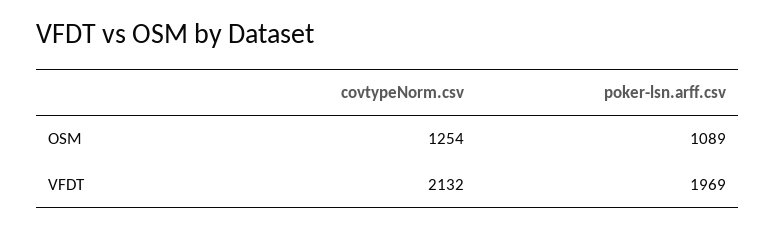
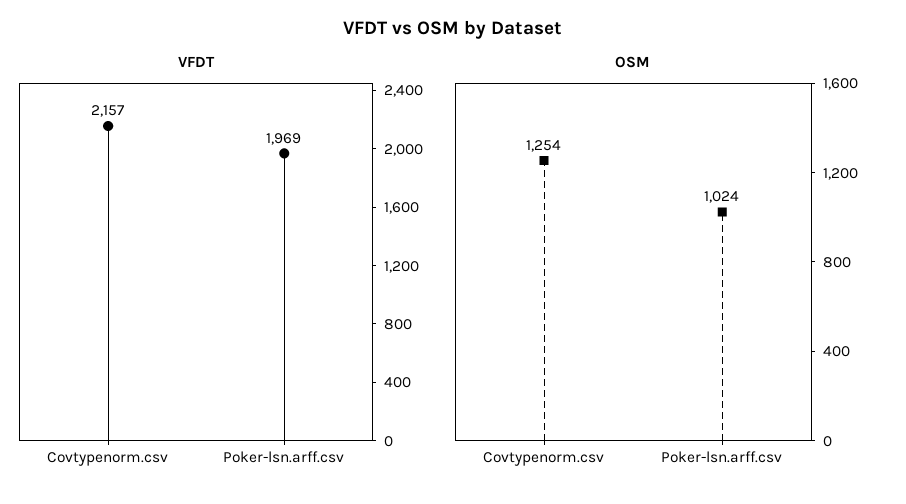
  {
    "OSM": {
      "covtypeNorm.csv": 1254,
-     "poker-lsn.arff.csv": 1089
+     "poker-lsn.arff.csv": 1024
    },
    "VFDT": {
-     "covtypeNorm.csv": 2132,
+     "covtypeNorm.csv": 2157,
      "poker-lsn.arff.csv": 1969
    }
  }

